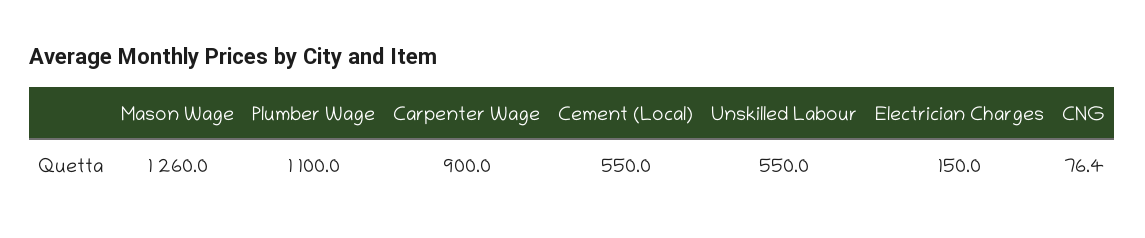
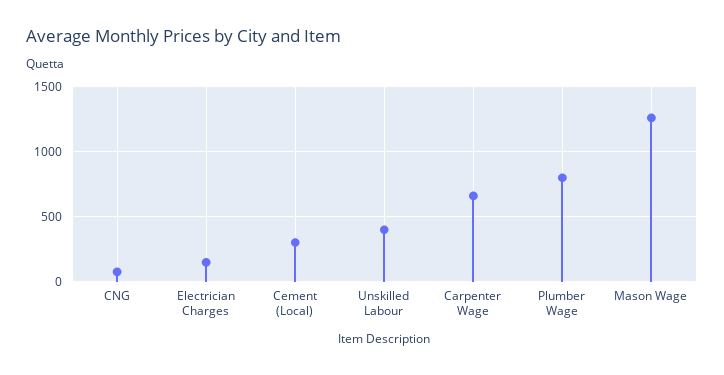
  {
    "Mason Wage": 1260,
-   "Plumber Wage": 1100,
+   "Plumber Wage": 800,
-   "Carpenter Wage": 900,
+   "Carpenter Wage": 650,
-   "Cement (Local)": 550,
+   "Cement (Local)": 300,
-   "Unskilled Labour": 550,
+   "Unskilled Labour": 400,
    "Electrician Charges": 150,
    "CNG": 76.4
  }

